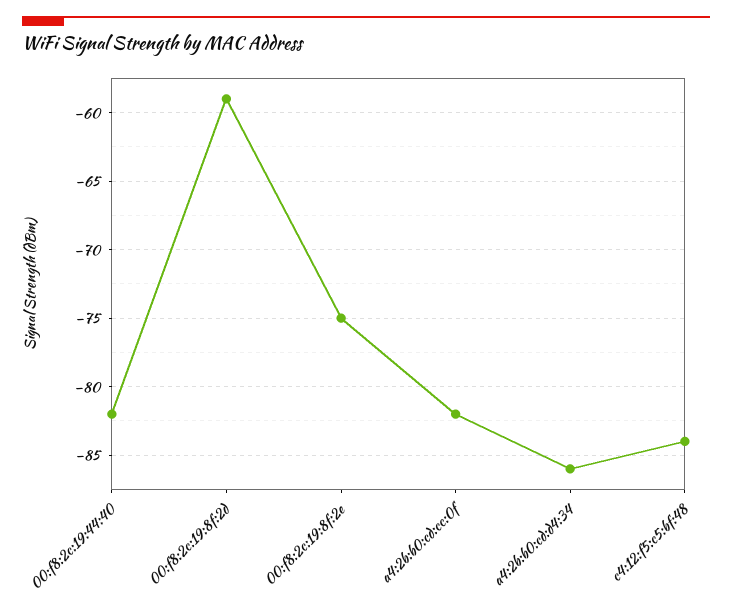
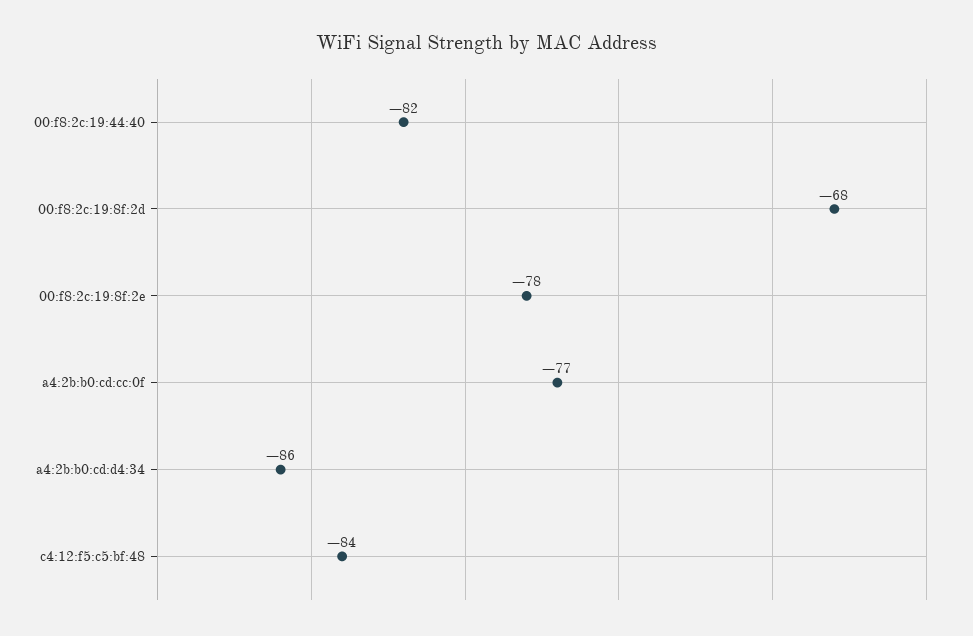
  {
    "00:f8:2c:19:44:40": -82,
-   "00:f8:2c:19:8f:2d": -59,
+   "00:f8:2c:19:8f:2d": -68,
-   "00:f8:2c:19:8f:2e": -75,
+   "00:f8:2c:19:8f:2e": -78,
-   "a4:2b:b0:cd:cc:0f": -82,
+   "a4:2b:b0:cd:cc:0f": -77,
    "a4:2b:b0:cd:d4:34": -86,
    "c4:12:f5:c5:bf:48": -84
  }

